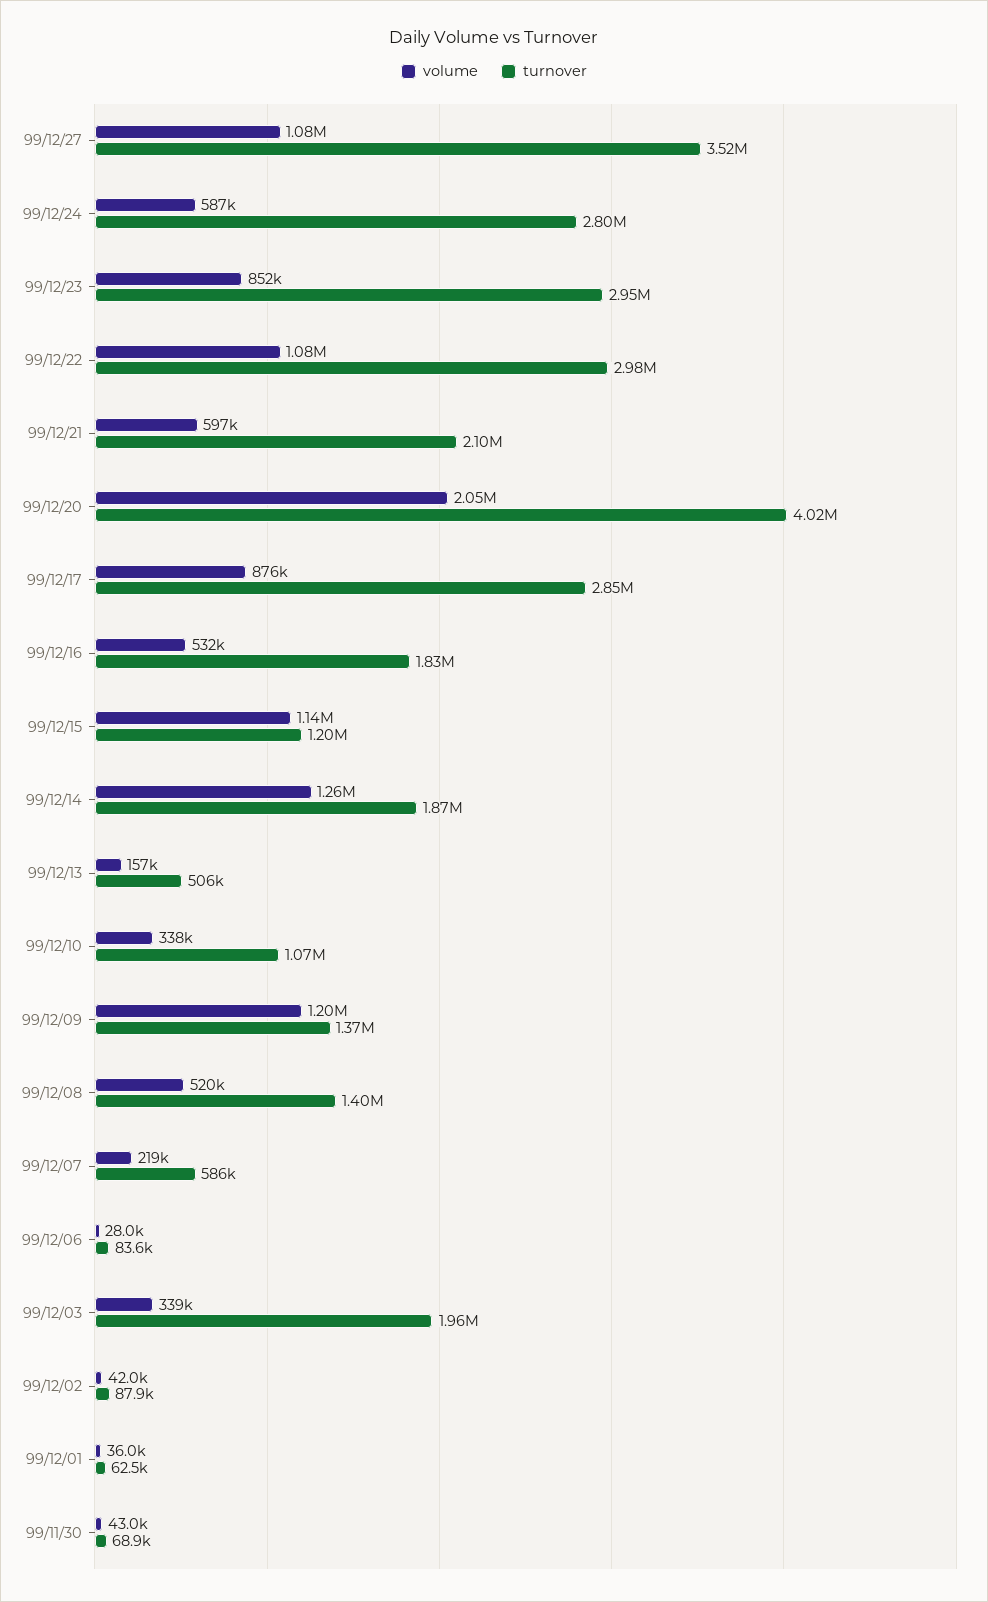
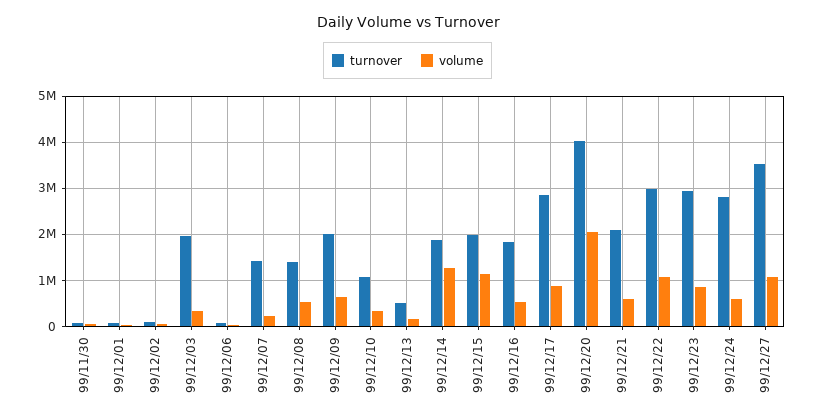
  {
    "volume": {
      "99/12/27": 1080000,
      "99/12/24": 587000,
      "99/12/23": 852000,
      "99/12/22": 1080000,
      "99/12/21": 597000,
      "99/12/20": 2050000,
      "99/12/17": 876000,
      "99/12/16": 532000,
      "99/12/15": 1140000,
      "99/12/14": 1260000,
      "99/12/13": 157000,
      "99/12/10": 338000,
-     "99/12/09": 1200000,
+     "99/12/09": 600000,
      "99/12/08": 520000,
      "99/12/07": 219000,
      "99/12/06": 28000,
      "99/12/03": 339000,
      "99/12/02": 42000,
      "99/12/01": 36000,
      "99/11/30": 43000
    },
    "turnover": {
      "99/12/27": 3520000,
      "99/12/24": 2800000,
      "99/12/23": 2950000,
      "99/12/22": 2980000,
      "99/12/21": 2100000,
      "99/12/20": 4020000,
      "99/12/17": 2850000,
      "99/12/16": 1830000,
-     "99/12/15": 1200000,
+     "99/12/15": 2000000,
      "99/12/14": 1870000,
      "99/12/13": 506000,
      "99/12/10": 1070000,
-     "99/12/09": 1370000,
+     "99/12/09": 2000000,
      "99/12/08": 1400000,
-     "99/12/07": 586000,
+     "99/12/07": 1400000,
      "99/12/06": 83600,
      "99/12/03": 1960000,
      "99/12/02": 87900,
      "99/12/01": 62500,
      "99/11/30": 68900
    }
  }

